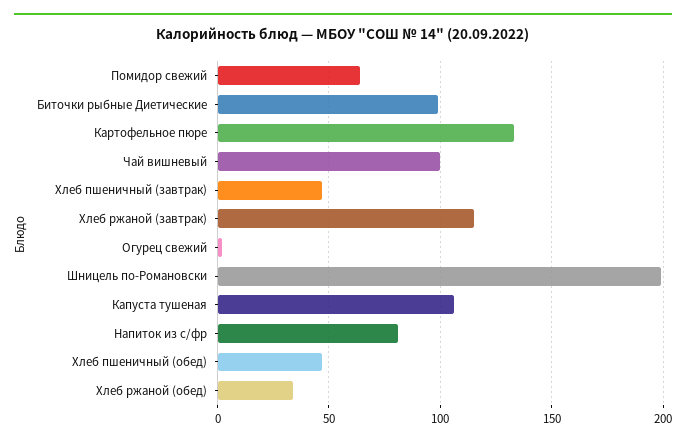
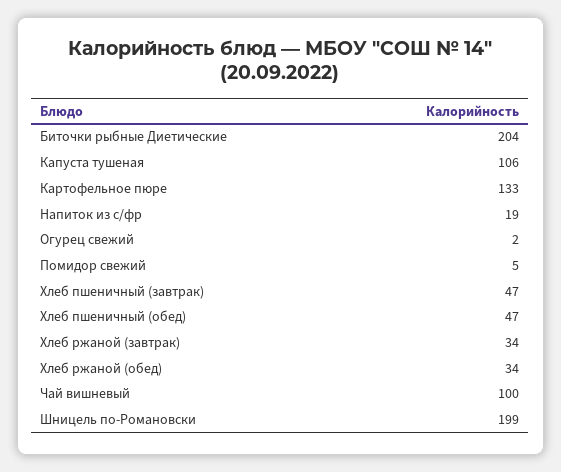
  {
-   "Помидор свежий": 65,
+   "Помидор свежий": 5,
-   "Биточки рыбные Диетические": 100,
+   "Биточки рыбные Диетические": 204,
    "Картофельное пюре": 133,
    "Чай вишневый": 100,
    "Хлеб пшеничный (завтрак)": 47,
-   "Хлеб ржаной (завтрак)": 115,
+   "Хлеб ржаной (завтрак)": 34,
    "Огурец свежий": 2,
    "Шницель по-Романовски": 199,
    "Капуста тушеная": 106,
-   "Напиток из с/фр": 80,
+   "Напиток из с/фр": 19,
    "Хлеб пшеничный (обед)": 47,
    "Хлеб ржаной (обед)": 34
  }

